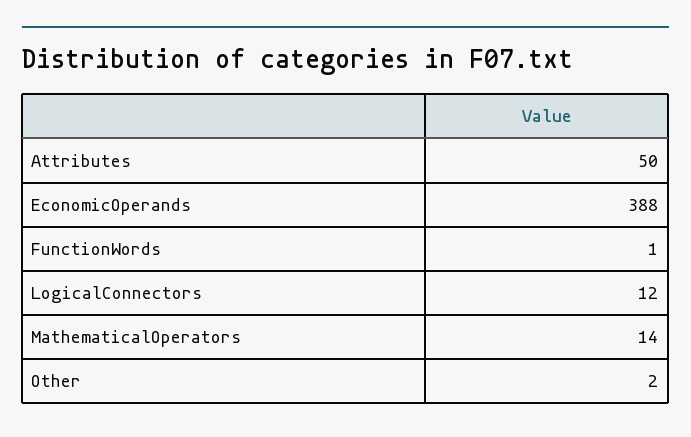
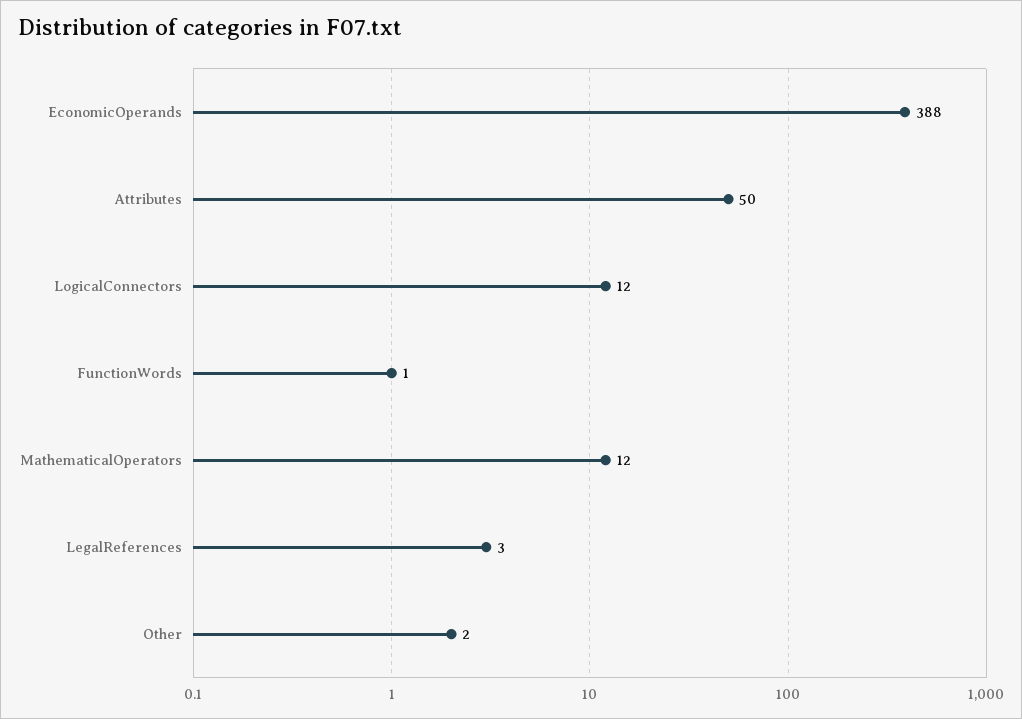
  {
    "Attributes": 50,
    "EconomicOperands": 388,
    "FunctionWords": 1,
    "LogicalConnectors": 12,
-   "MathematicalOperators": 14,
+   "MathematicalOperators": 12,
-   "Other": 2
+   "Other": 2,
+   "LegalReferences": 3
  }

